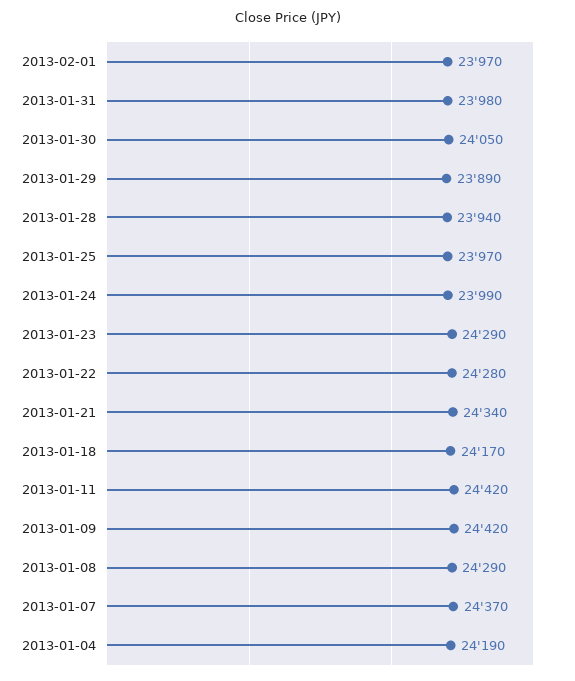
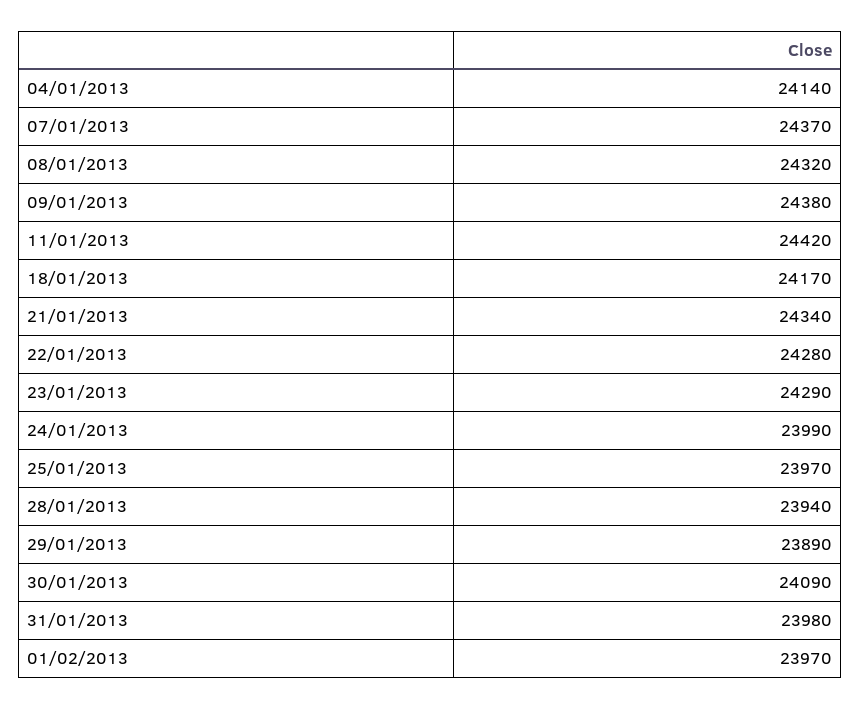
  {
    "2013-02-01": 23970,
    "2013-01-31": 23980,
-   "2013-01-30": 24050,
+   "2013-01-30": 24090,
    "2013-01-29": 23890,
    "2013-01-28": 23940,
    "2013-01-25": 23970,
    "2013-01-24": 23990,
    "2013-01-23": 24290,
    "2013-01-22": 24280,
    "2013-01-21": 24340,
    "2013-01-18": 24170,
    "2013-01-11": 24420,
-   "2013-01-09": 24420,
+   "2013-01-09": 24380,
-   "2013-01-08": 24290,
+   "2013-01-08": 24320,
    "2013-01-07": 24370,
-   "2013-01-04": 24190
+   "2013-01-04": 24140
  }

